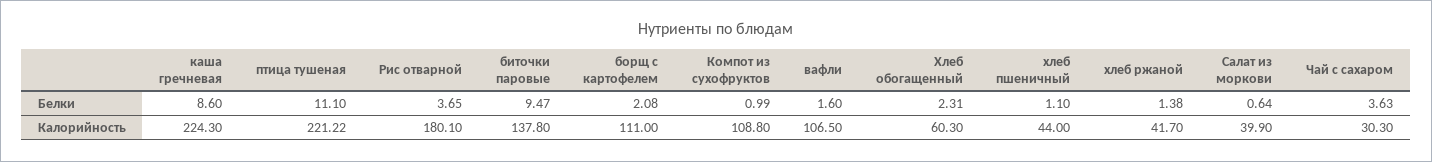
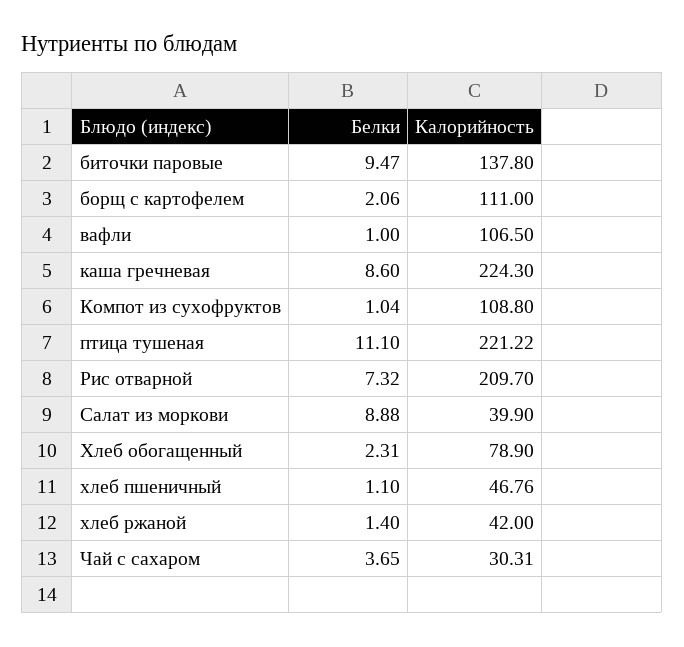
  {
    "каша гречневая": {
      "Белки": 8.6,
      "Калорийность": 224.3
    },
    "птица тушеная": {
      "Белки": 11.1,
      "Калорийность": 221.22
    },
    "Рис отварной": {
-     "Белки": 3.65,
+     "Белки": 7.32,
-     "Калорийность": 180.1
+     "Калорийность": 209.7
    },
    "биточки паровые": {
      "Белки": 9.47,
      "Калорийность": 137.8
    },
    "борщ с картофелем": {
-     "Белки": 2.08,
+     "Белки": 2.06,
      "Калорийность": 111
    },
    "Компот из сухофруктов": {
-     "Белки": 0.99,
+     "Белки": 1.04,
      "Калорийность": 108.8
    },
    "вафли": {
-     "Белки": 1.6,
+     "Белки": 1,
      "Калорийность": 106.5
    },
    "Хлеб обогащенный": {
      "Белки": 2.31,
-     "Калорийность": 60.3
+     "Калорийность": 78.9
    },
    "хлеб пшеничный": {
      "Белки": 1.1,
-     "Калорийность": 44
+     "Калорийность": 46.76
    },
    "хлеб ржаной": {
-     "Белки": 1.38,
+     "Белки": 1.4,
-     "Калорийность": 41.7
+     "Калорийность": 42
    },
    "Салат из моркови": {
-     "Белки": 0.64,
+     "Белки": 8.88,
      "Калорийность": 39.9
    },
    "Чай с сахаром": {
-     "Белки": 3.63,
+     "Белки": 3.65,
-     "Калорийность": 30.3
+     "Калорийность": 30.31
    }
  }

